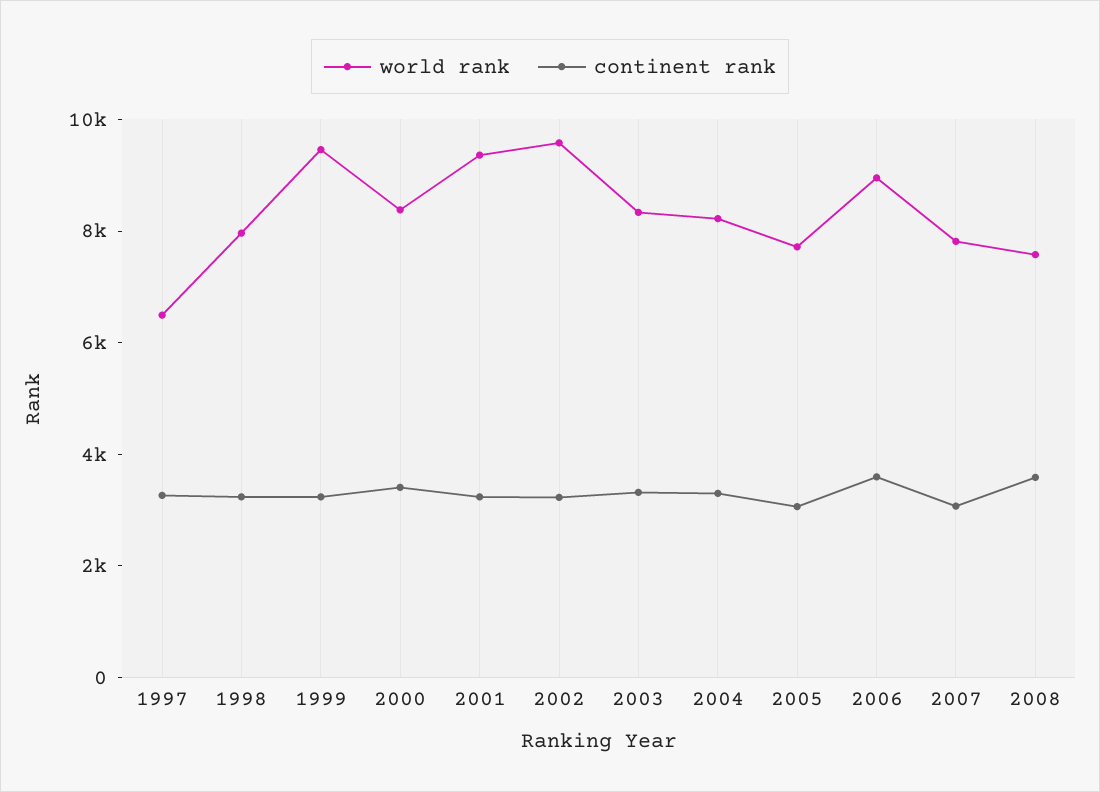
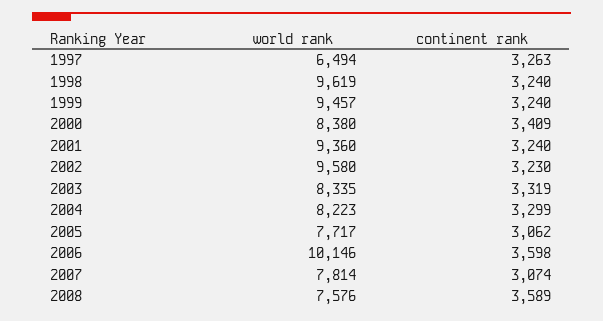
  {
    "world rank": {
      "1997": 6494,
-     "1998": 8000,
+     "1998": 9619,
      "1999": 9457,
      "2000": 8380,
      "2001": 9360,
      "2002": 9580,
      "2003": 8335,
      "2004": 8223,
      "2005": 7717,
-     "2006": 9000,
+     "2006": 10146,
      "2007": 7814,
      "2008": 7576
    },
    "continent rank": {
      "1997": 3263,
      "1998": 3240,
      "1999": 3240,
      "2000": 3409,
      "2001": 3240,
      "2002": 3230,
      "2003": 3319,
      "2004": 3299,
      "2005": 3062,
      "2006": 3598,
      "2007": 3074,
      "2008": 3589
    }
  }

